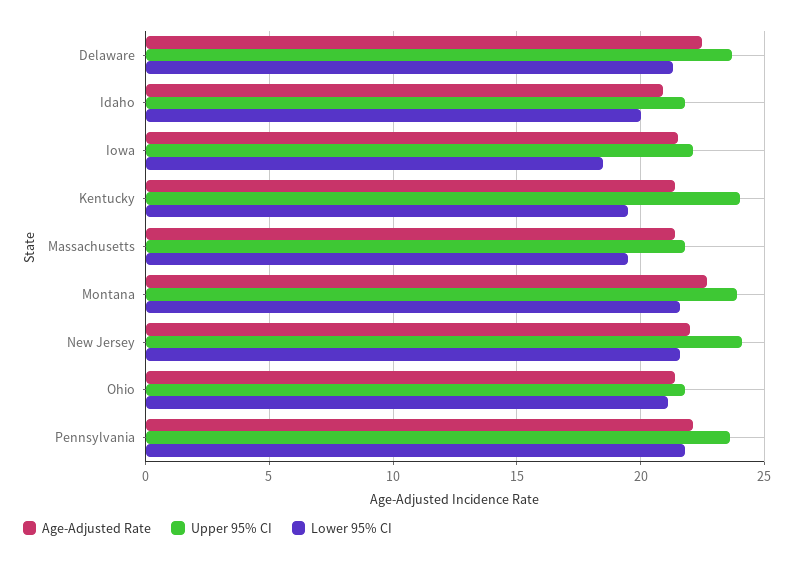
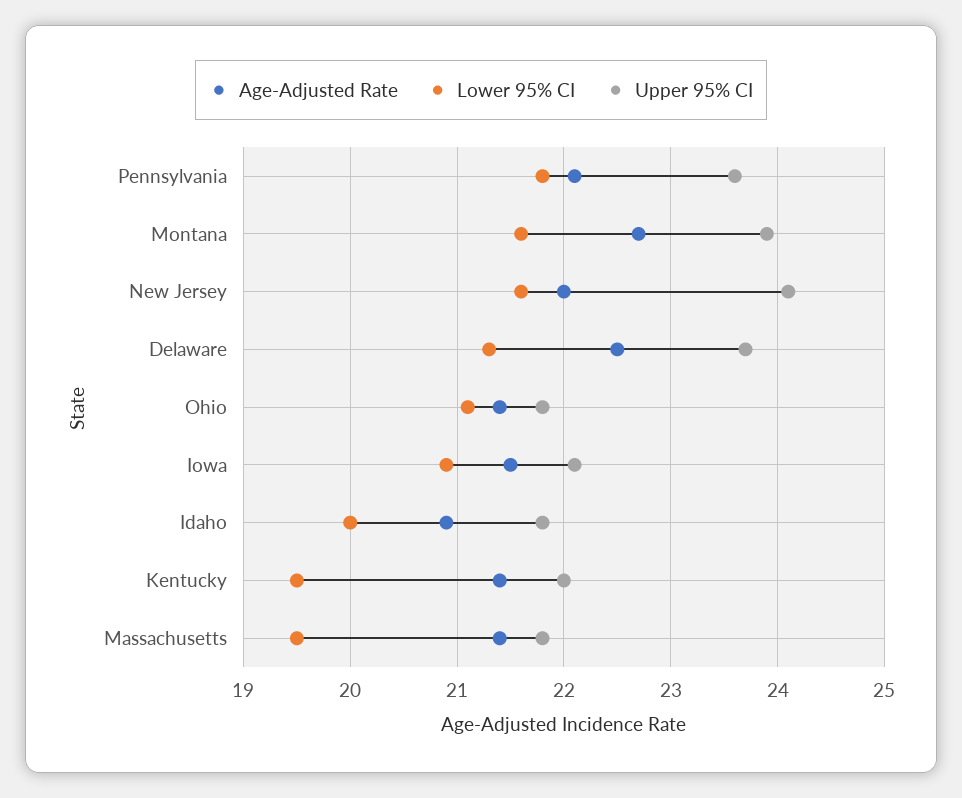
  {
    "Age-Adjusted Rate": {
      "Delaware": 22.5,
      "Idaho": 20.9,
      "Iowa": 21.5,
      "Kentucky": 21.4,
      "Massachusetts": 21.4,
      "Montana": 22.7,
      "New Jersey": 22,
      "Ohio": 21.4,
      "Pennsylvania": 22.1
    },
    "Upper 95% CI": {
      "Delaware": 23.7,
      "Idaho": 21.8,
      "Iowa": 22.1,
-     "Kentucky": 24,
+     "Kentucky": 22,
      "Massachusetts": 21.8,
      "Montana": 23.9,
      "New Jersey": 24.1,
      "Ohio": 21.8,
      "Pennsylvania": 23.6
    },
    "Lower 95% CI": {
      "Delaware": 21.3,
      "Idaho": 20,
-     "Iowa": 18.5,
+     "Iowa": 20.9,
      "Kentucky": 19.5,
      "Massachusetts": 19.5,
      "Montana": 21.6,
      "New Jersey": 21.6,
      "Ohio": 21.1,
      "Pennsylvania": 21.8
    }
  }

